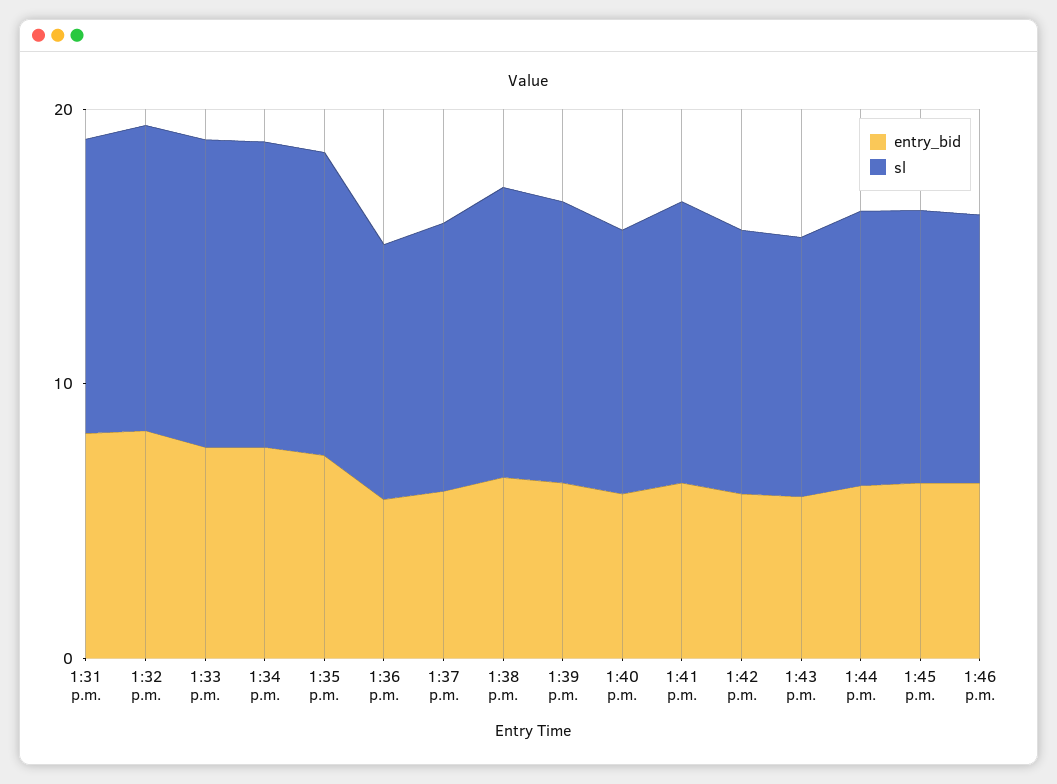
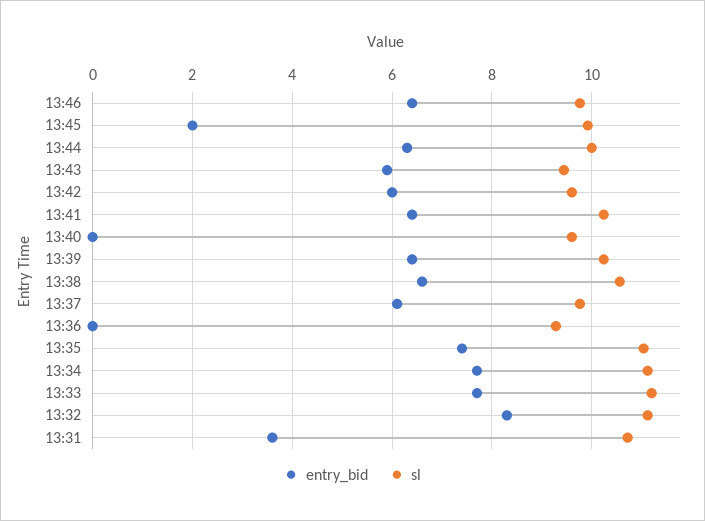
  {
    "entry_bid": {
-     "1:31 p.m.": 8,
+     "1:31 p.m.": 3.6,
      "1:32 p.m.": 8.4,
      "1:33 p.m.": 7.8,
      "1:34 p.m.": 7.8,
      "1:35 p.m.": 7.4,
-     "1:36 p.m.": 6,
+     "1:36 p.m.": 0,
      "1:37 p.m.": 6.2,
      "1:38 p.m.": 6.6,
      "1:39 p.m.": 6.4,
-     "1:40 p.m.": 6,
+     "1:40 p.m.": 0,
      "1:41 p.m.": 6.4,
      "1:42 p.m.": 6,
      "1:43 p.m.": 6,
      "1:44 p.m.": 6.4,
-     "1:45 p.m.": 6,
+     "1:45 p.m.": 2,
      "1:46 p.m.": 6.4
    },
    "sl": {
      "1:31 p.m.": 10.8,
      "1:32 p.m.": 11.2,
      "1:33 p.m.": 11.2,
      "1:34 p.m.": 11.2,
      "1:35 p.m.": 11,
      "1:36 p.m.": 9.2,
      "1:37 p.m.": 9.8,
      "1:38 p.m.": 10.6,
      "1:39 p.m.": 10.2,
      "1:40 p.m.": 9.6,
      "1:41 p.m.": 10.2,
      "1:42 p.m.": 9.6,
      "1:43 p.m.": 9.4,
      "1:44 p.m.": 10,
      "1:45 p.m.": 10,
      "1:46 p.m.": 9.8
    }
  }

